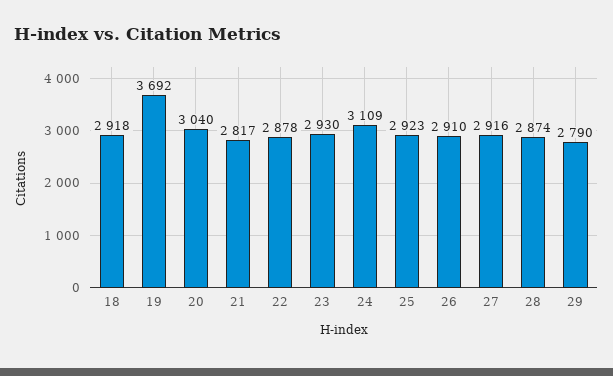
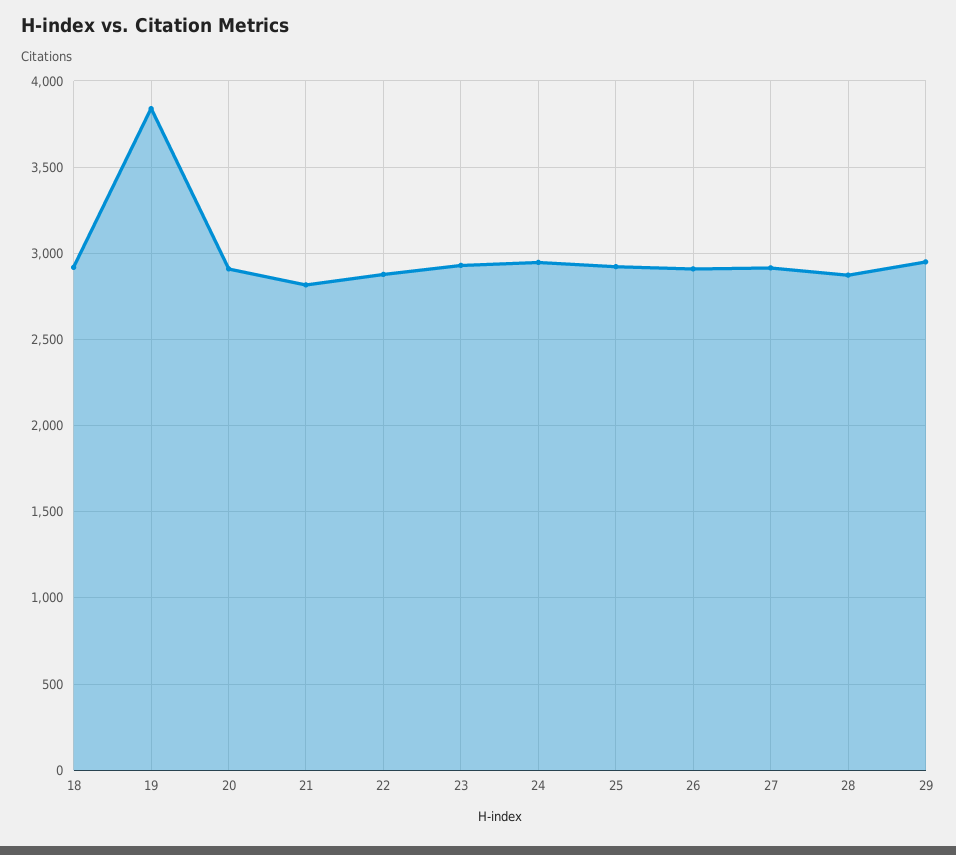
  {
    "18": 2918,
-   "19": 3692,
+   "19": 3850,
-   "20": 3040,
+   "20": 2900,
    "21": 2817,
    "22": 2878,
    "23": 2930,
-   "24": 3109,
+   "24": 2950,
    "25": 2923,
    "26": 2910,
    "27": 2916,
    "28": 2874,
-   "29": 2790
+   "29": 2950
  }

